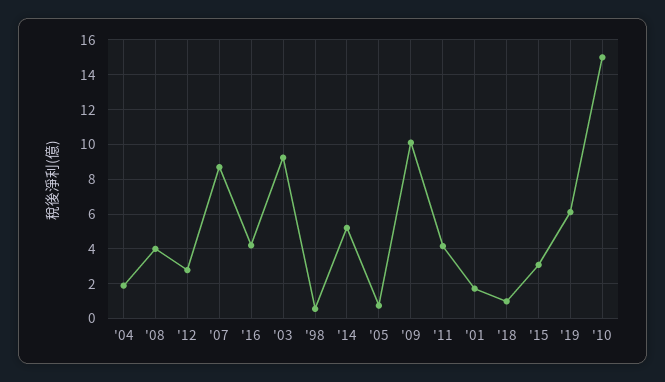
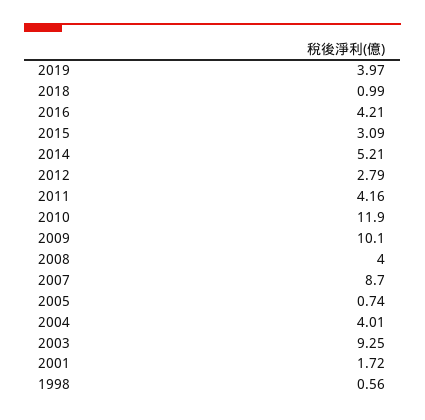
  {
-   "'04": 2,
+   "'04": 4.01,
    "'08": 4,
    "'12": 2.79,
    "'07": 8.7,
    "'16": 4.21,
    "'03": 9.25,
    "'98": 0.56,
    "'14": 5.21,
    "'05": 0.74,
    "'09": 10.1,
    "'11": 4.16,
    "'01": 1.72,
    "'18": 0.99,
    "'15": 3.09,
-   "'19": 6,
+   "'19": 3.97,
-   "'10": 15
+   "'10": 11.9
  }

